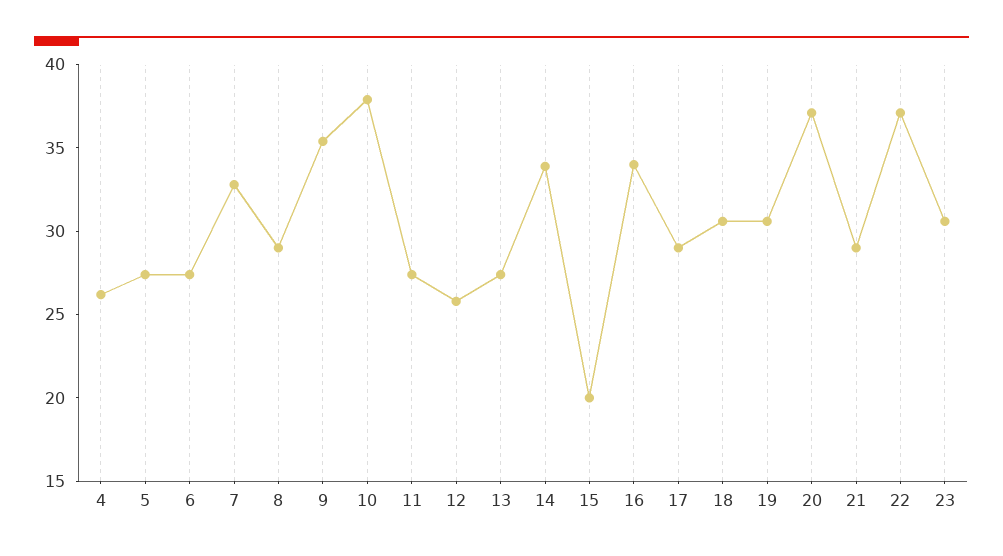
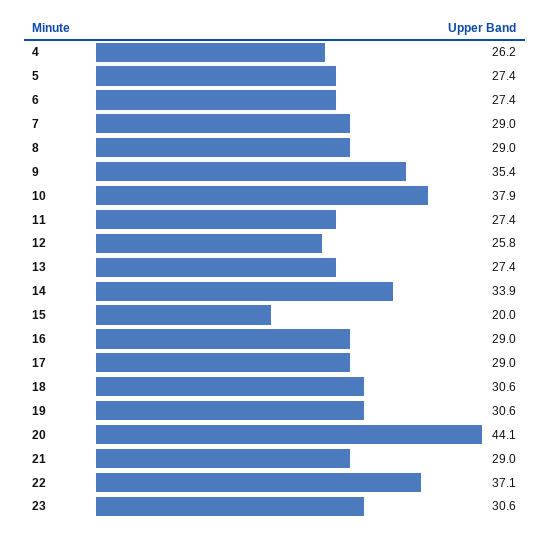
  {
    "4": 26.2,
    "5": 27.4,
    "6": 27.4,
-   "7": 33,
+   "7": 29,
    "8": 29,
    "9": 35.4,
    "10": 37.9,
    "11": 27.4,
    "12": 25.8,
    "13": 27.4,
    "14": 33.9,
    "15": 20,
-   "16": 34,
+   "16": 29,
    "17": 29,
    "18": 30.6,
    "19": 30.6,
-   "20": 37,
+   "20": 44.1,
    "21": 29,
    "22": 37.1,
    "23": 30.6
  }

